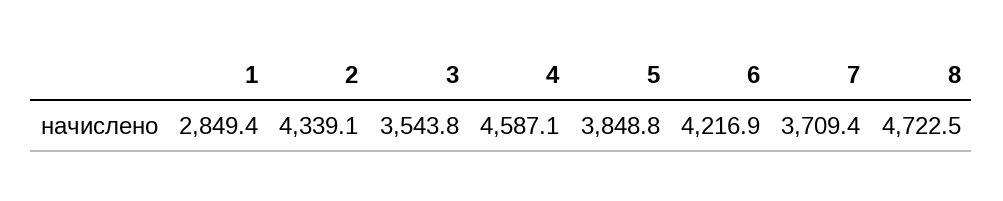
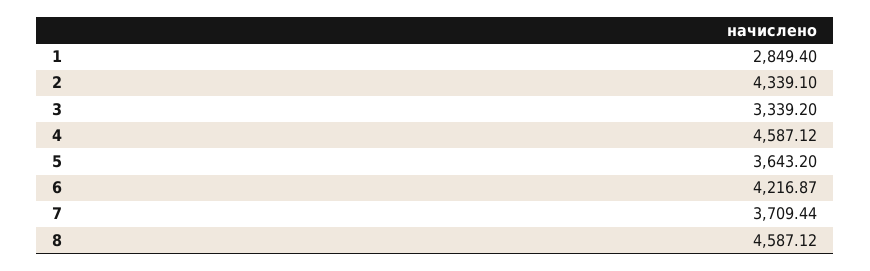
  {
    "1": 2849.4,
    "2": 4339.1,
-   "3": 3543.8,
+   "3": 3339.2,
    "4": 4587.12,
-   "5": 3848.8,
+   "5": 3643.2,
    "6": 4216.87,
    "7": 3709.44,
-   "8": 4722.5
+   "8": 4587.12
  }

